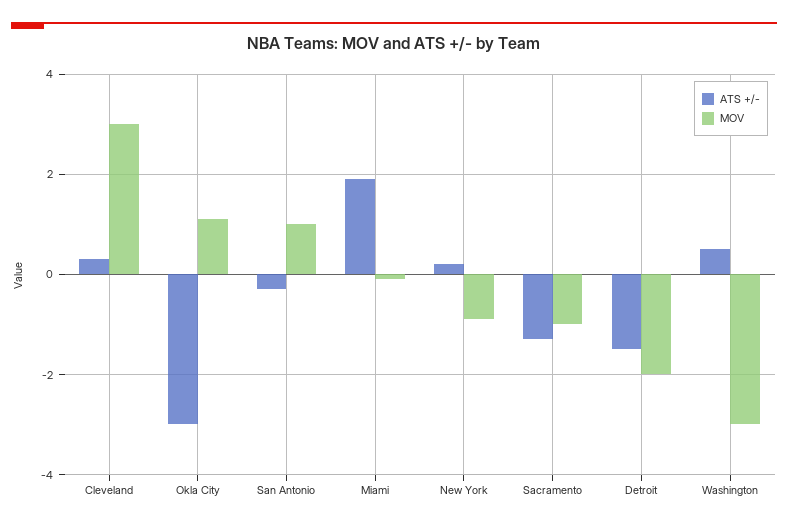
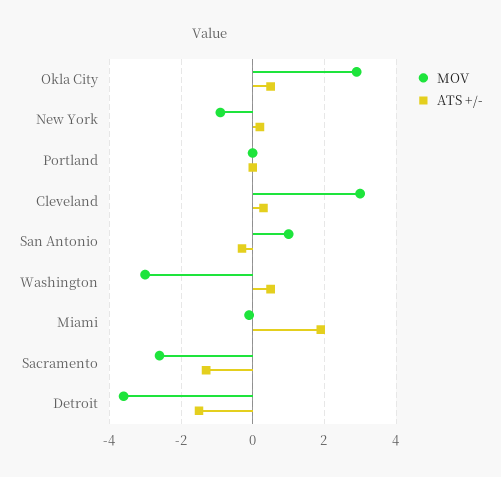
  {
    "ATS +/-": {
      "Cleveland": 0.5,
-     "Okla City": -3,
+     "Okla City": 0.5,
      "San Antonio": -0.5,
      "Miami": 2,
      "New York": 0,
      "Sacramento": -1.5,
      "Detroit": -1.5,
-     "Washington": 0.5
+     "Washington": 0.5,
+     "Portland": 0
    },
    "MOV": {
      "Cleveland": 3,
-     "Okla City": 1,
+     "Okla City": 3,
      "San Antonio": 1,
      "Miami": 0,
      "New York": -1,
-     "Sacramento": -1,
+     "Sacramento": -2.5,
-     "Detroit": -2,
+     "Detroit": -3.5,
-     "Washington": -3
+     "Washington": -3,
+     "Portland": 0
    }
  }

